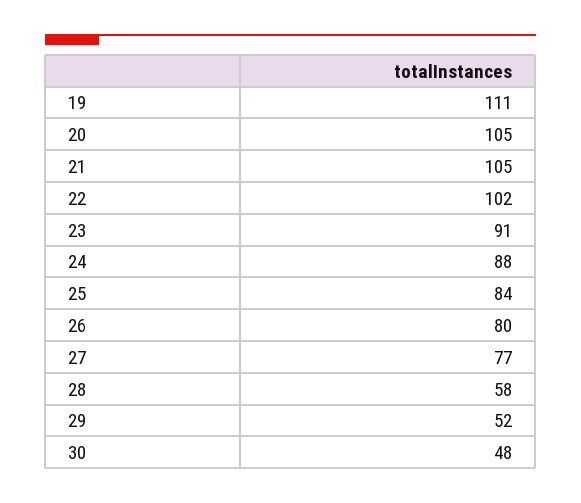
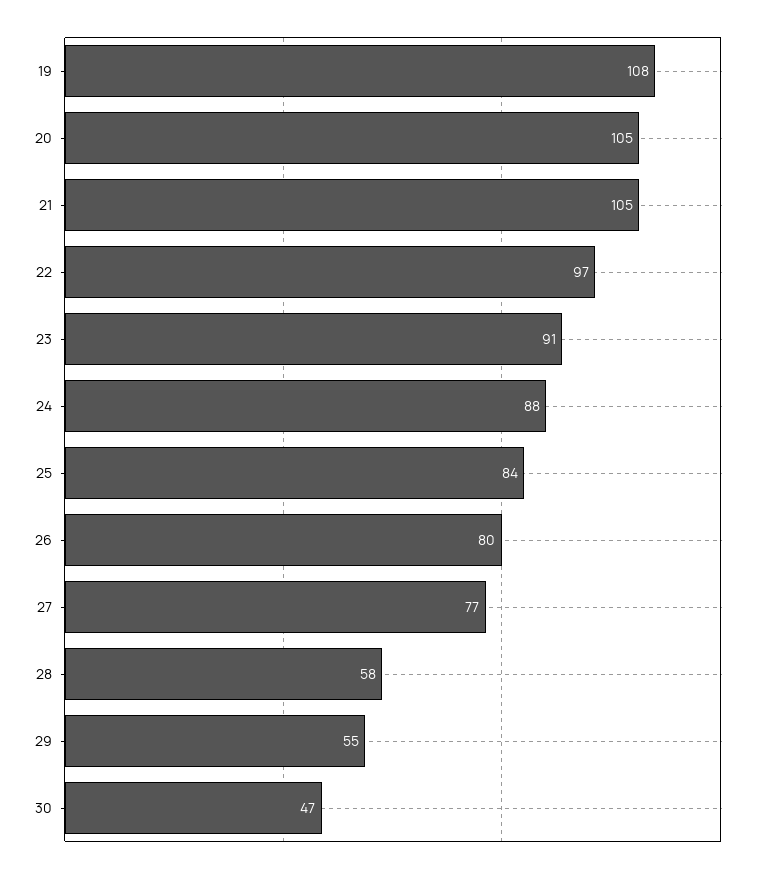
  {
-   "19": 111,
+   "19": 108,
    "20": 105,
    "21": 105,
-   "22": 102,
+   "22": 97,
    "23": 91,
    "24": 88,
    "25": 84,
    "26": 80,
    "27": 77,
    "28": 58,
-   "29": 52,
+   "29": 55,
-   "30": 48
+   "30": 47
  }

